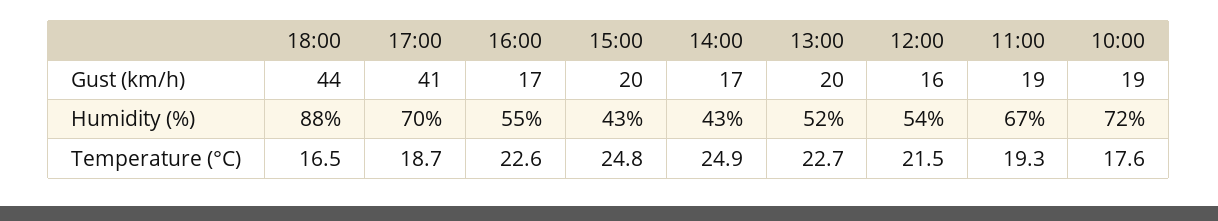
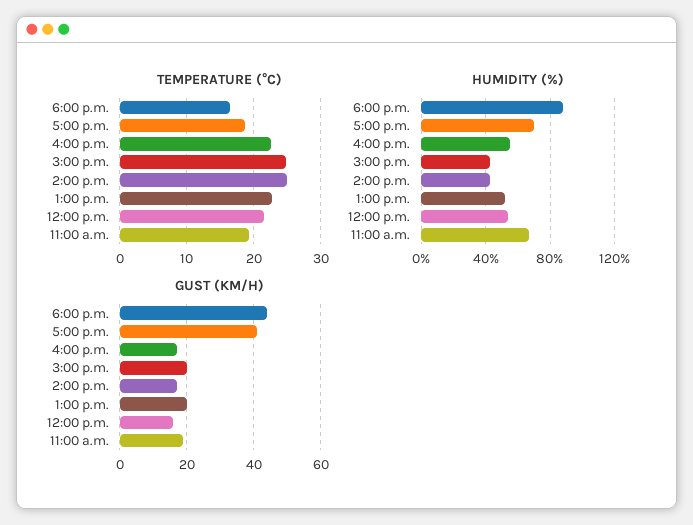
  {
    "Gust (km/h)": {
      "18:00": 44,
      "17:00": 41,
      "16:00": 17,
      "15:00": 20,
      "14:00": 17,
      "13:00": 20,
      "12:00": 16,
-     "11:00": 19,
+     "11:00": 19
-     "10:00": 19
    },
    "Humidity (%)": {
      "18:00": 88,
      "17:00": 70,
      "16:00": 55,
      "15:00": 43,
      "14:00": 43,
      "13:00": 52,
      "12:00": 54,
-     "11:00": 67,
+     "11:00": 67
-     "10:00": 72
    },
    "Temperature (°C)": {
      "18:00": 16.5,
      "17:00": 18.7,
      "16:00": 22.6,
      "15:00": 24.8,
      "14:00": 24.9,
      "13:00": 22.7,
      "12:00": 21.5,
-     "11:00": 19.3,
+     "11:00": 19.3
-     "10:00": 17.6
    }
  }

